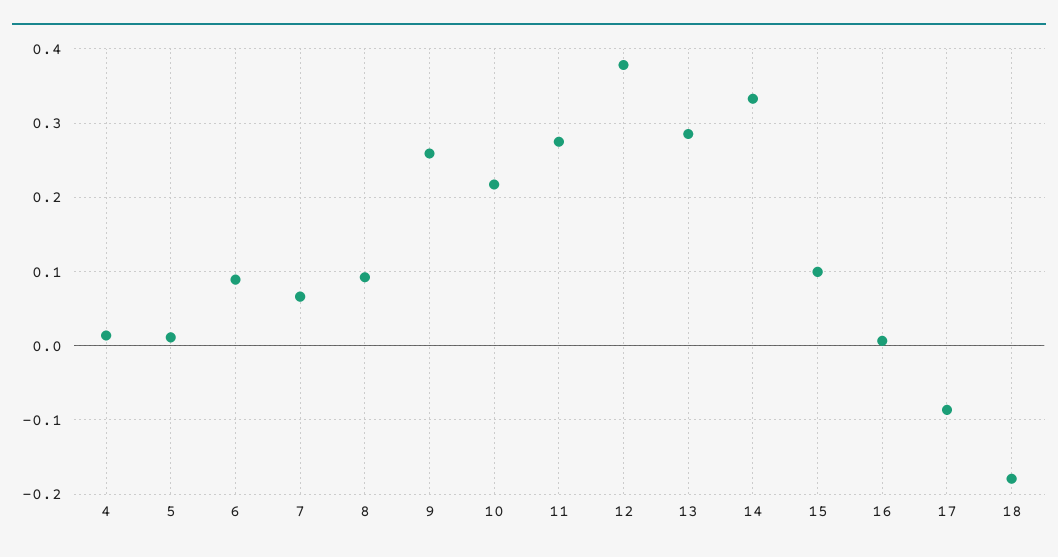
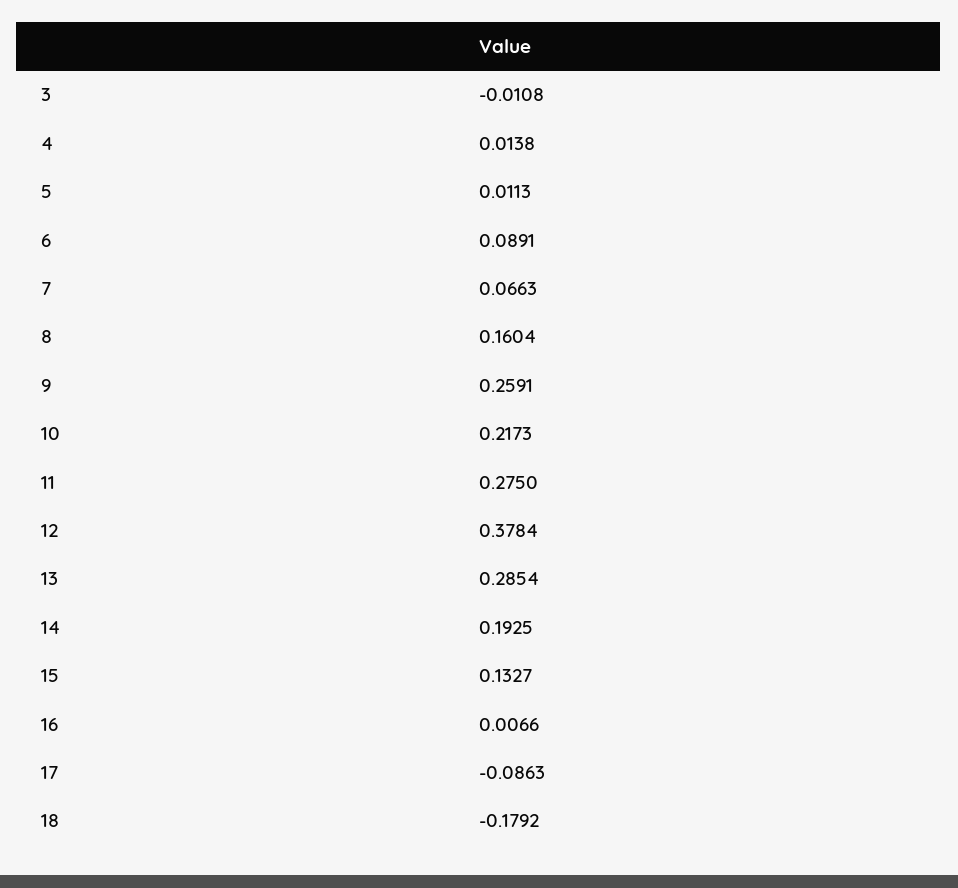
  {
    "4": 0.0138,
    "5": 0.0113,
    "6": 0.0891,
    "7": 0.0663,
-   "8": 0.09,
+   "8": 0.1604,
    "9": 0.2591,
    "10": 0.2173,
    "11": 0.275,
    "12": 0.3784,
    "13": 0.2854,
-   "14": 0.33,
+   "14": 0.1925,
-   "15": 0.1,
+   "15": 0.1327,
    "16": 0.0066,
    "17": -0.0863,
-   "18": -0.1792
+   "18": -0.1792,
+   "3": -0.0108
  }

